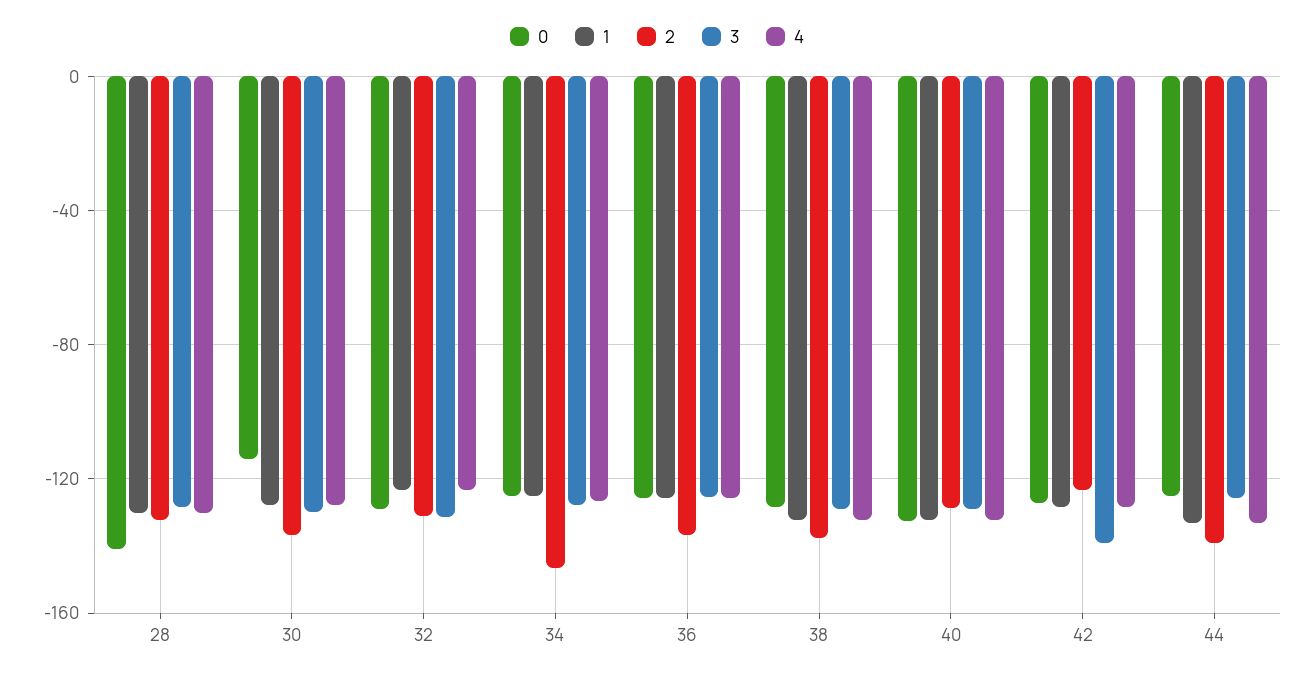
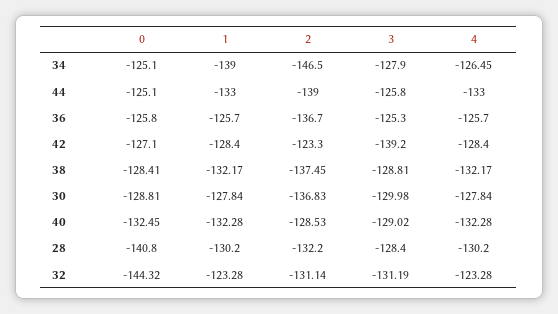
  {
    "0": {
      "28": -140.8,
-     "30": -115,
+     "30": -128.81,
-     "32": -130,
+     "32": -144.32,
      "34": -125.1,
      "36": -125.8,
      "38": -128.41,
      "40": -132.45,
      "42": -127.1,
      "44": -125.1
    },
    "1": {
      "28": -130.2,
      "30": -127.84,
      "32": -123.28,
-     "34": -125,
+     "34": -139,
      "36": -125.7,
      "38": -132.17,
      "40": -132.28,
      "42": -128.4,
      "44": -133
    },
    "2": {
      "28": -132.2,
      "30": -136.83,
      "32": -131.14,
      "34": -146.5,
      "36": -136.7,
      "38": -137.45,
      "40": -128.53,
      "42": -123.3,
      "44": -139
    },
    "3": {
      "28": -128.4,
      "30": -129.98,
      "32": -131.19,
      "34": -127.9,
      "36": -125.3,
      "38": -128.81,
      "40": -129.02,
      "42": -139.2,
      "44": -125.8
    },
    "4": {
      "28": -130.2,
      "30": -127.84,
      "32": -123.28,
      "34": -126.45,
      "36": -125.7,
      "38": -132.17,
      "40": -132.28,
      "42": -128.4,
      "44": -133
    }
  }

